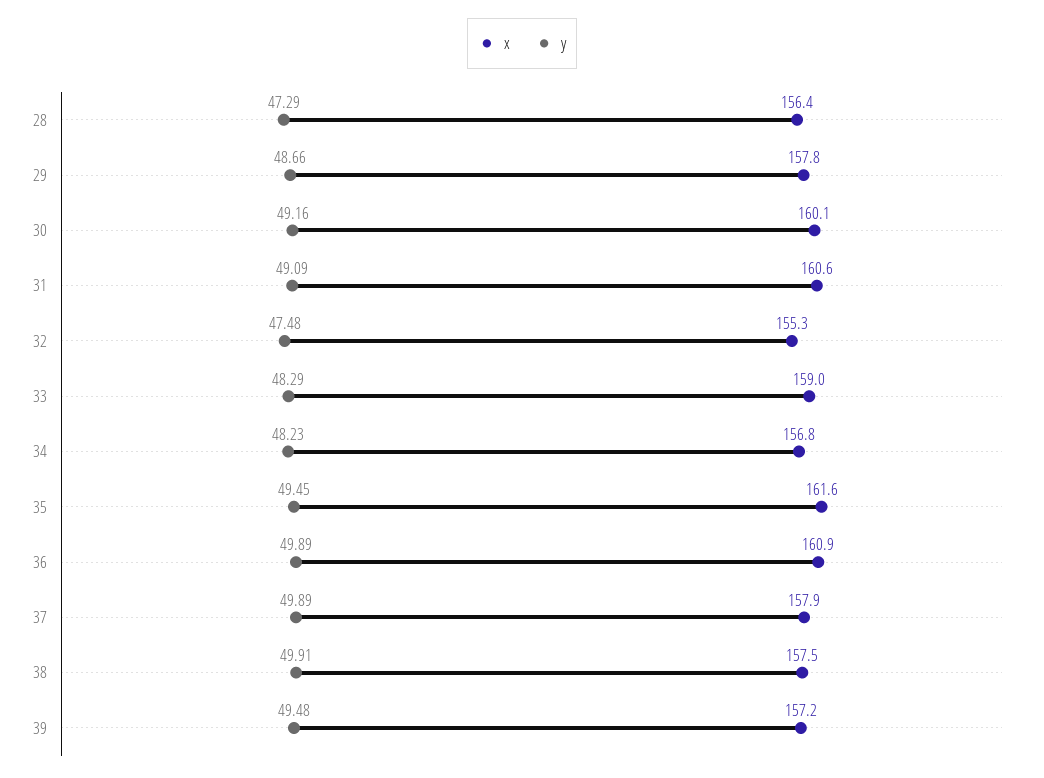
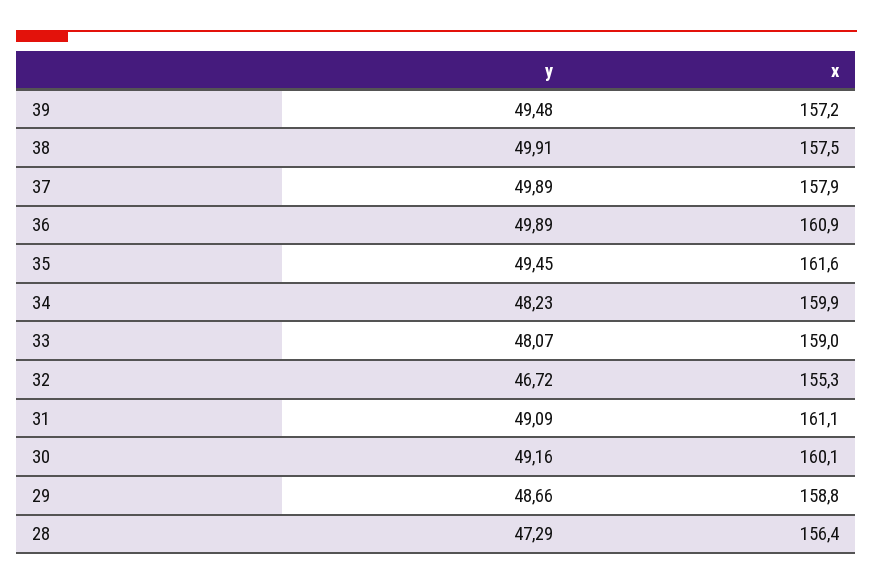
  {
    "x": {
      "28": 156.4,
-     "29": 157.8,
+     "29": 158.8,
      "30": 160.1,
-     "31": 160.6,
+     "31": 161.1,
      "32": 155.3,
      "33": 159,
-     "34": 156.8,
+     "34": 159.9,
      "35": 161.6,
      "36": 160.9,
      "37": 157.9,
      "38": 157.5,
      "39": 157.2
    },
    "y": {
      "28": 47.29,
      "29": 48.66,
      "30": 49.16,
      "31": 49.09,
-     "32": 47.48,
+     "32": 46.72,
-     "33": 48.29,
+     "33": 48.07,
      "34": 48.23,
      "35": 49.45,
      "36": 49.89,
      "37": 49.89,
      "38": 49.91,
      "39": 49.48
    }
  }

